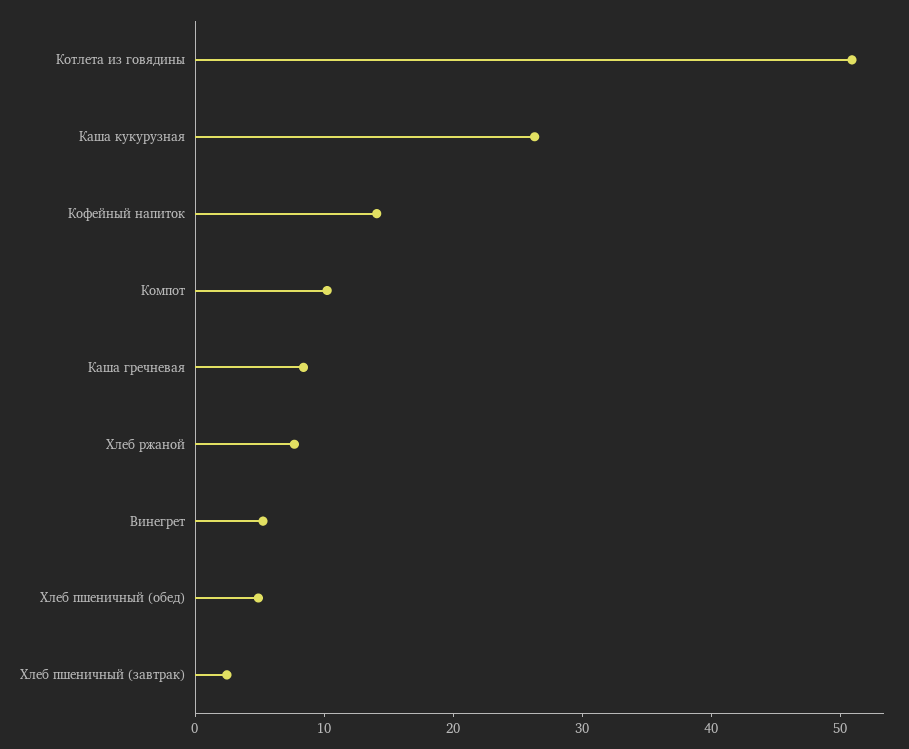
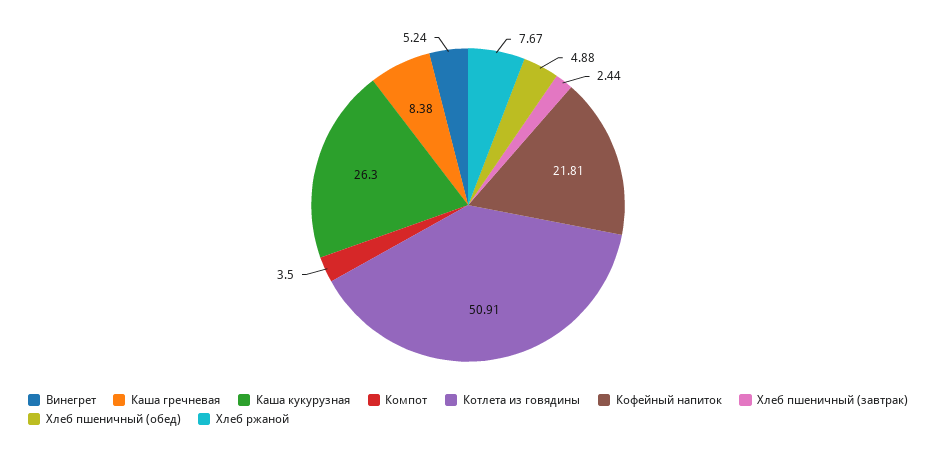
  {
    "Котлета из говядины": 50.91,
    "Каша кукурузная": 26.3,
-   "Кофейный напиток": 14,
+   "Кофейный напиток": 21.81,
-   "Компот": 10,
+   "Компот": 3.5,
    "Каша гречневая": 8.38,
    "Хлеб ржаной": 7.67,
    "Винегрет": 5.24,
    "Хлеб пшеничный (обед)": 4.88,
    "Хлеб пшеничный (завтрак)": 2.44
  }

